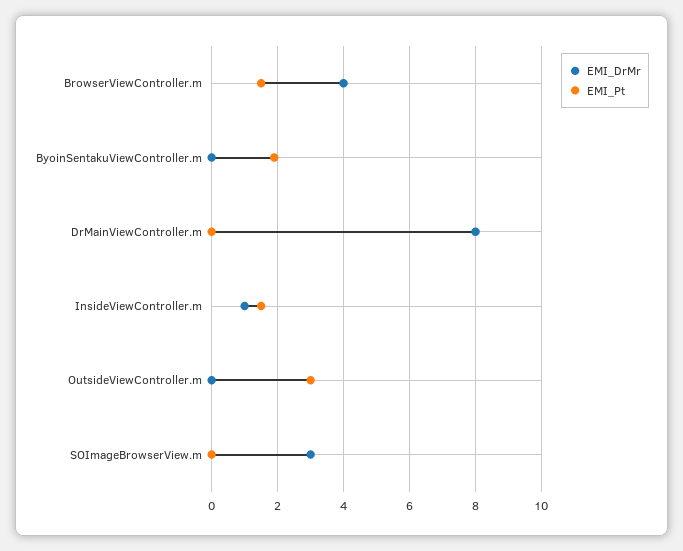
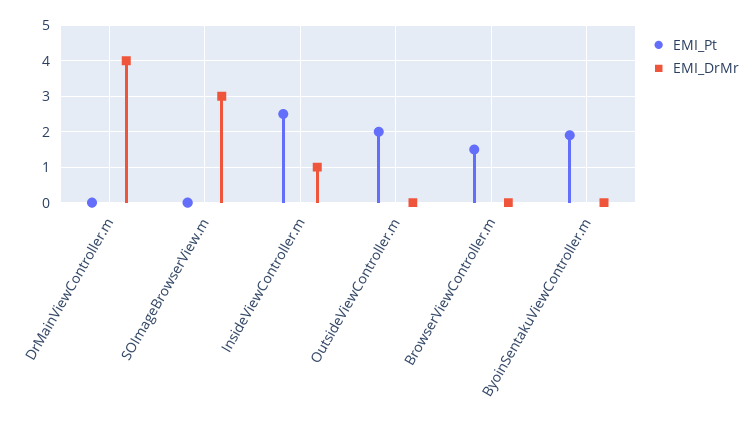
  {
    "EMI_DrMr": {
-     "BrowserViewController.m": 4,
+     "BrowserViewController.m": 0,
      "ByoinSentakuViewController.m": 0,
-     "DrMainViewController.m": 8,
+     "DrMainViewController.m": 4,
      "InsideViewController.m": 1,
      "OutsideViewController.m": 0,
      "SOImageBrowserView.m": 3
    },
    "EMI_Pt": {
      "BrowserViewController.m": 1.5,
      "ByoinSentakuViewController.m": 2,
      "DrMainViewController.m": 0,
-     "InsideViewController.m": 1.5,
+     "InsideViewController.m": 2.5,
-     "OutsideViewController.m": 3,
+     "OutsideViewController.m": 2,
      "SOImageBrowserView.m": 0
    }
  }

